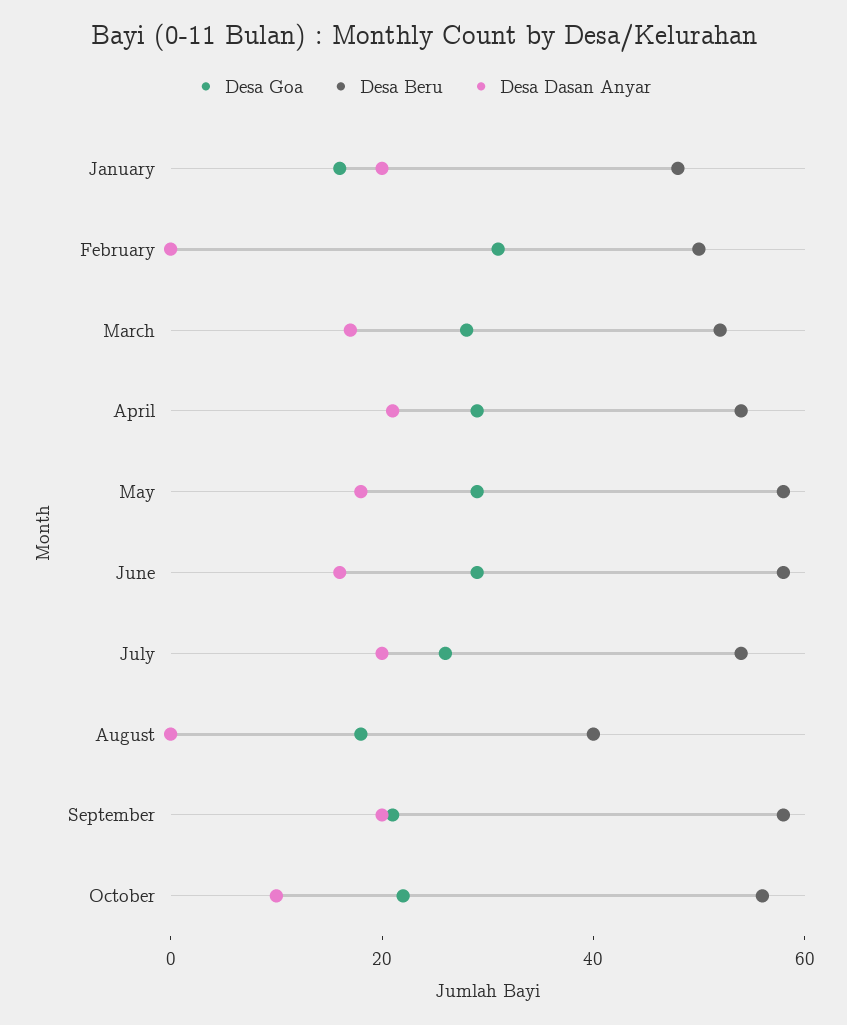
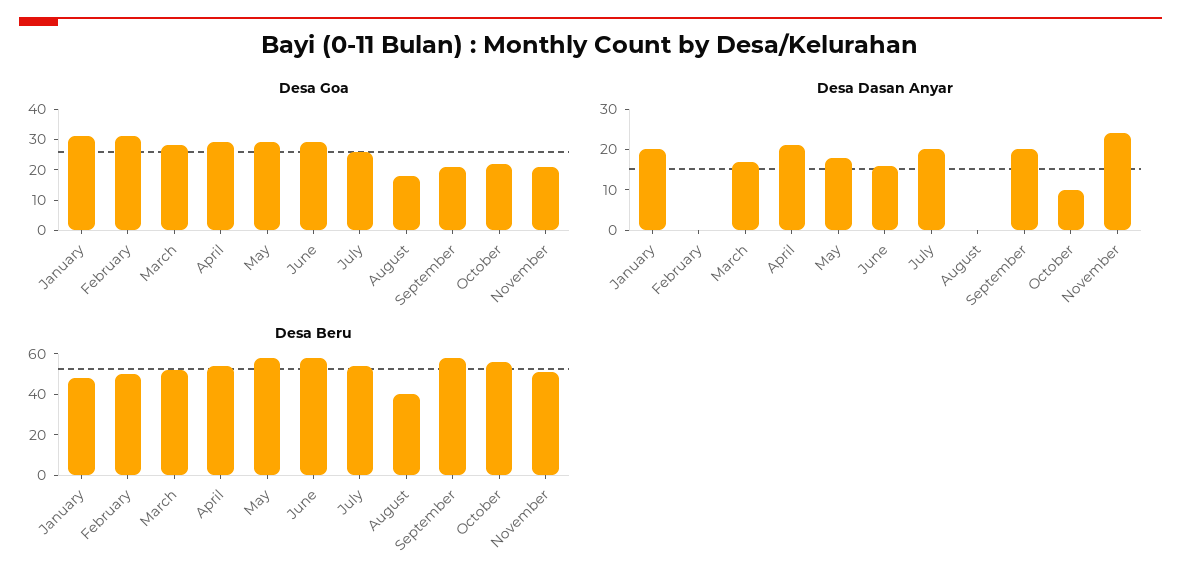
  {
    "Desa Goa": {
-     "January": 15,
+     "January": 30,
      "February": 30,
      "March": 30,
      "April": 30,
      "May": 30,
      "June": 30,
      "July": 25,
      "August": 20,
      "September": 20,
-     "October": 20
+     "October": 20,
+     "November": 20
    },
    "Desa Beru": {
      "January": 50,
      "February": 50,
      "March": 50,
      "April": 55,
      "May": 60,
      "June": 60,
      "July": 55,
      "August": 40,
      "September": 60,
-     "October": 55
+     "October": 55,
+     "November": 50
    },
    "Desa Dasan Anyar": {
      "January": 20,
      "February": 0,
      "March": 15,
      "April": 20,
      "May": 20,
      "June": 15,
      "July": 20,
      "August": 0,
      "September": 20,
-     "October": 10
+     "October": 10,
+     "November": 25
    }
  }

